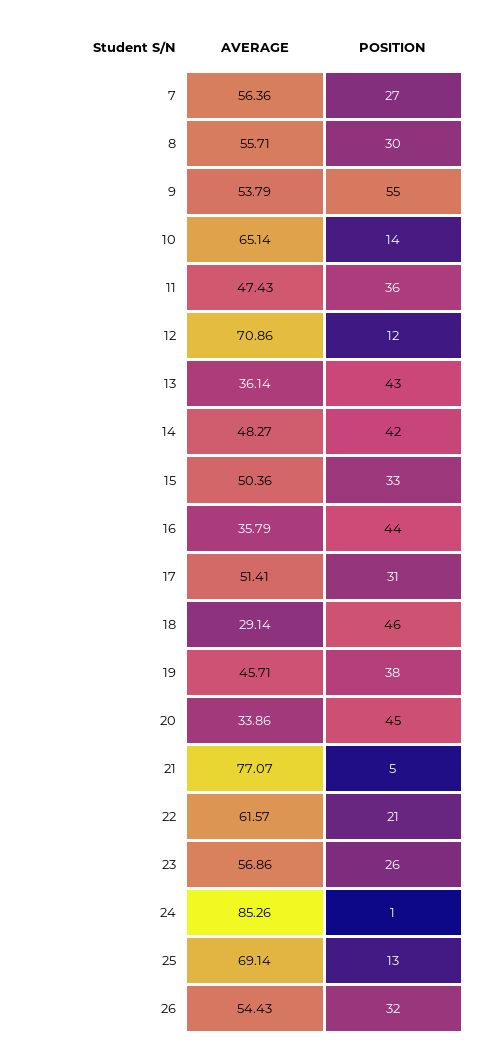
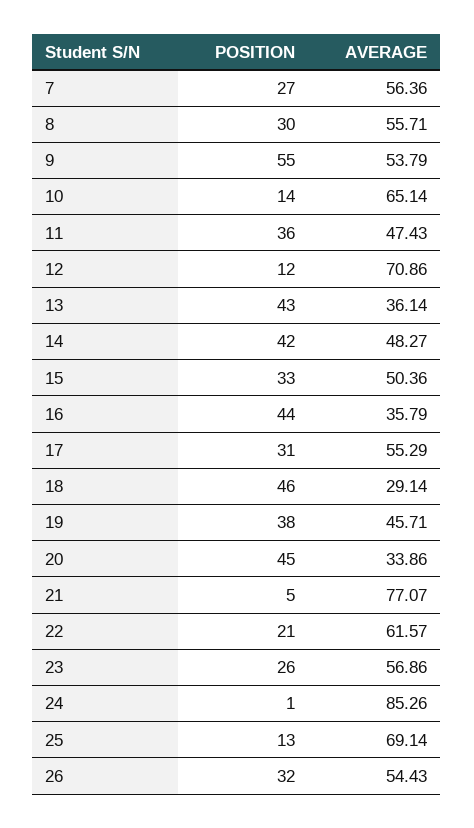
  {
    "AVERAGE": {
      "7": 56.36,
      "8": 55.71,
      "9": 53.79,
      "10": 65.14,
      "11": 47.43,
      "12": 70.86,
      "13": 36.14,
      "14": 48.27,
      "15": 50.36,
      "16": 35.79,
-     "17": 51.41,
+     "17": 55.29,
      "18": 29.14,
      "19": 45.71,
      "20": 33.86,
      "21": 77.07,
      "22": 61.57,
      "23": 56.86,
      "24": 85.26,
      "25": 69.14,
      "26": 54.43
    },
    "POSITION": {
      "7": 27,
      "8": 30,
      "9": 55,
      "10": 14,
      "11": 36,
      "12": 12,
      "13": 43,
      "14": 42,
      "15": 33,
      "16": 44,
      "17": 31,
      "18": 46,
      "19": 38,
      "20": 45,
      "21": 5,
      "22": 21,
      "23": 26,
      "24": 1,
      "25": 13,
      "26": 32
    }
  }

